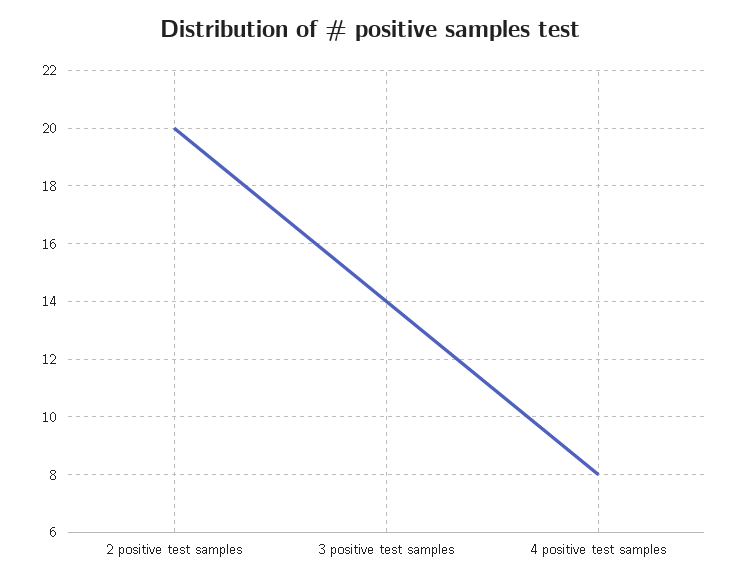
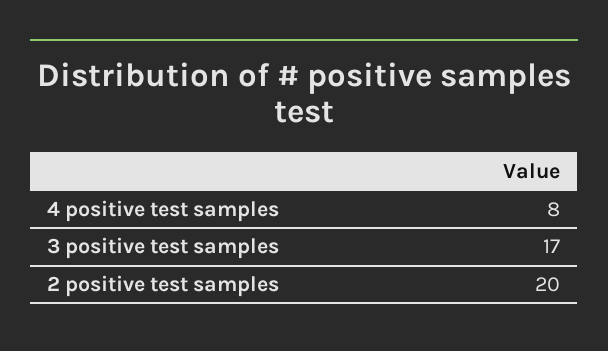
  {
    "2 positive test samples": 20,
-   "3 positive test samples": 14,
+   "3 positive test samples": 17,
    "4 positive test samples": 8
  }

